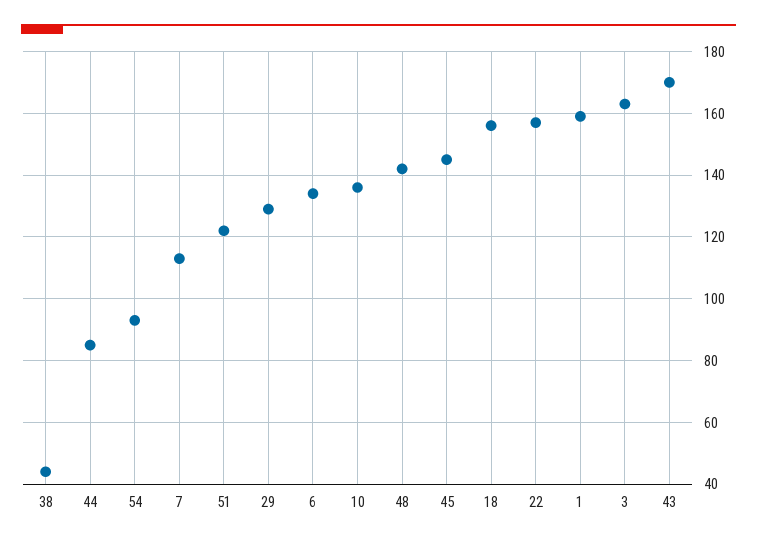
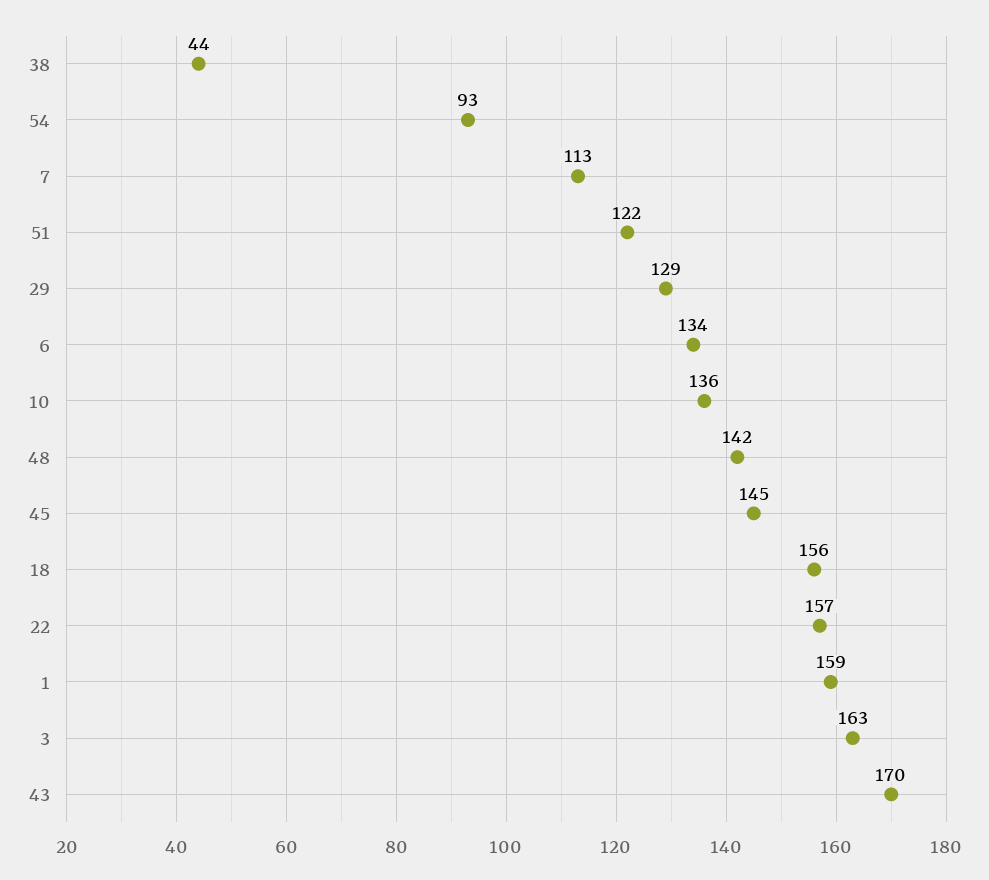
  {
    "38": 44,
-   "44": 85,
    "54": 93,
    "7": 113,
    "51": 122,
    "29": 129,
    "6": 134,
    "10": 136,
    "48": 142,
    "45": 145,
    "18": 156,
    "22": 157,
    "1": 159,
    "3": 163,
    "43": 170
  }

